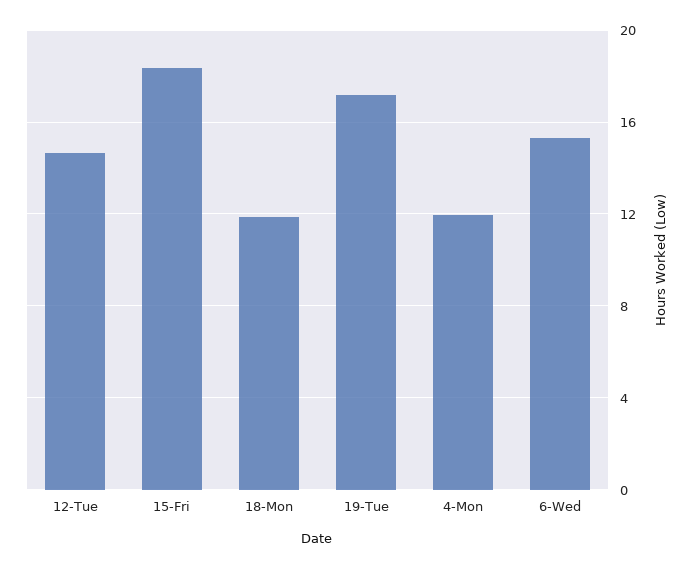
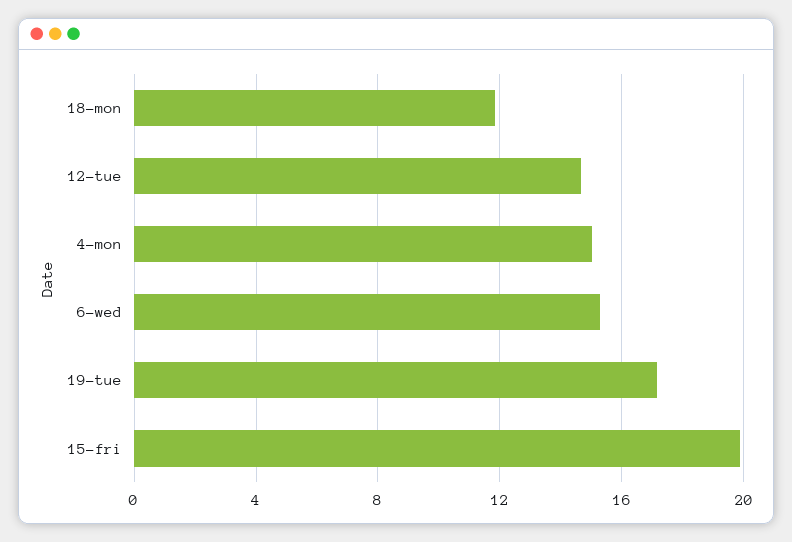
  {
    "12-Tue": 14.5,
-   "15-Fri": 18.5,
+   "15-Fri": 20,
    "18-Mon": 12,
    "19-Tue": 17,
-   "4-Mon": 12,
+   "4-Mon": 15,
    "6-Wed": 15.5
  }

